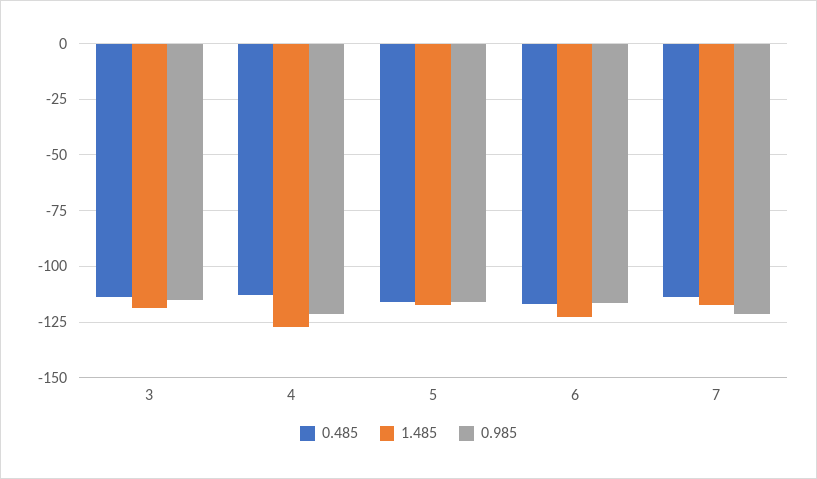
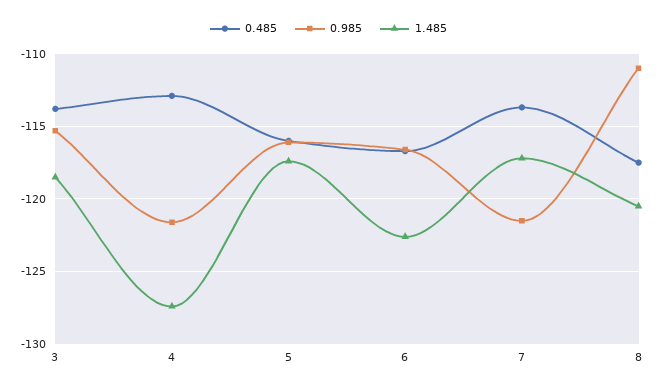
  {
    "0.485": {
      "3": -114,
      "4": -113,
      "5": -116,
      "6": -116.5,
-     "7": -113.5
+     "7": -113.5,
+     "8": -117.5
    },
    "1.485": {
      "3": -118.5,
      "4": -127.5,
      "5": -117.5,
      "6": -122.5,
-     "7": -117
+     "7": -117,
+     "8": -120.5
    },
    "0.985": {
      "3": -115.5,
      "4": -121.5,
      "5": -116,
      "6": -116.5,
-     "7": -121.5
+     "7": -121.5,
+     "8": -111
    }
  }

